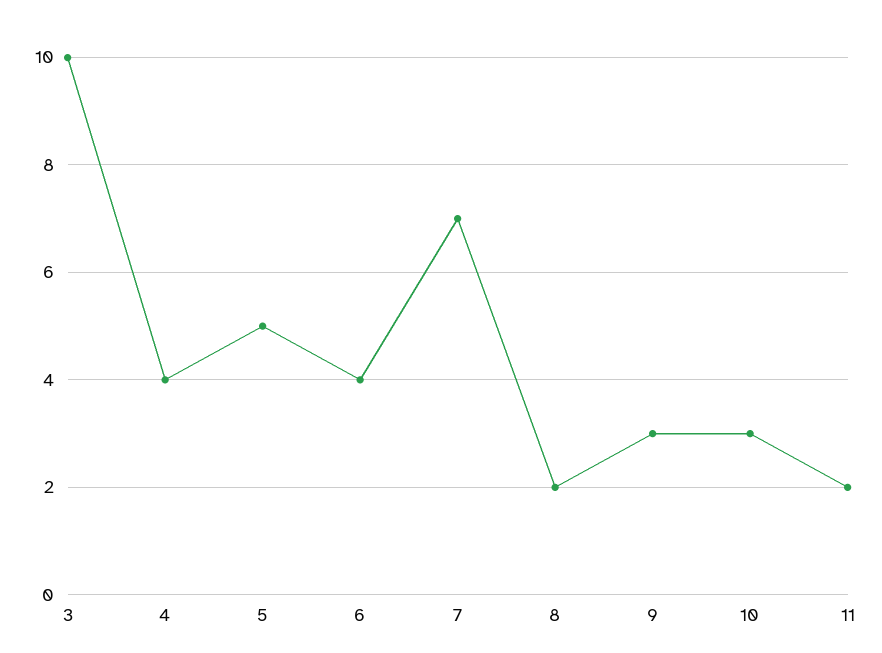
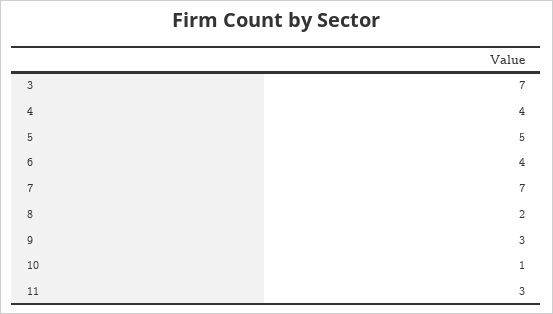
  {
-   "3": 10,
+   "3": 7,
    "4": 4,
    "5": 5,
    "6": 4,
    "7": 7,
    "8": 2,
    "9": 3,
-   "10": 3,
+   "10": 1,
-   "11": 2
+   "11": 3
  }

